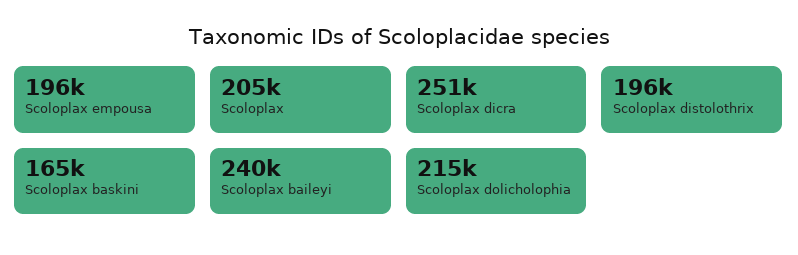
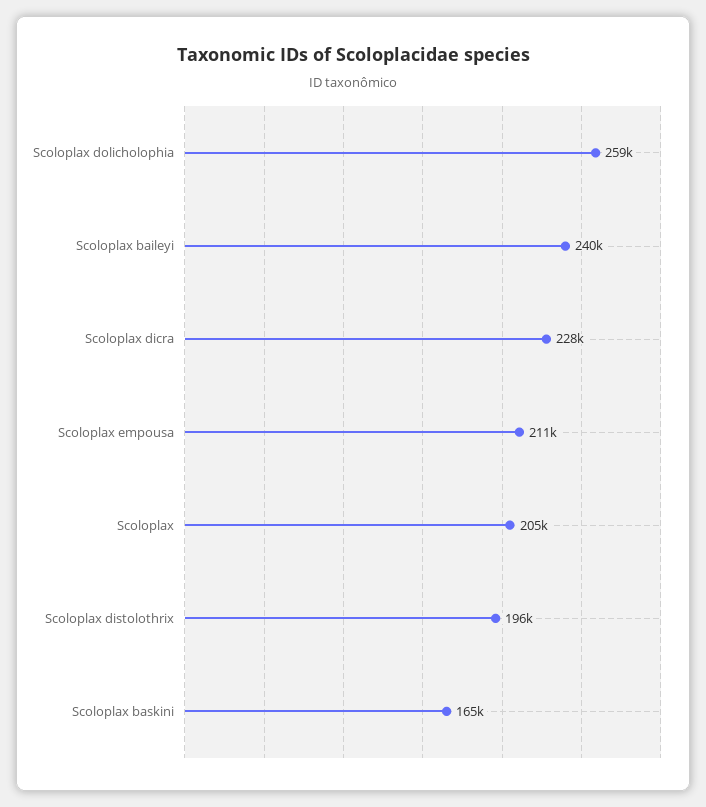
  {
-   "Scoloplax empousa": 196000,
+   "Scoloplax empousa": 211000,
    "Scoloplax": 205000,
-   "Scoloplax dicra": 251000,
+   "Scoloplax dicra": 228000,
    "Scoloplax distolothrix": 196000,
    "Scoloplax baskini": 165000,
    "Scoloplax baileyi": 240000,
-   "Scoloplax dolicholophia": 215000
+   "Scoloplax dolicholophia": 259000
  }

